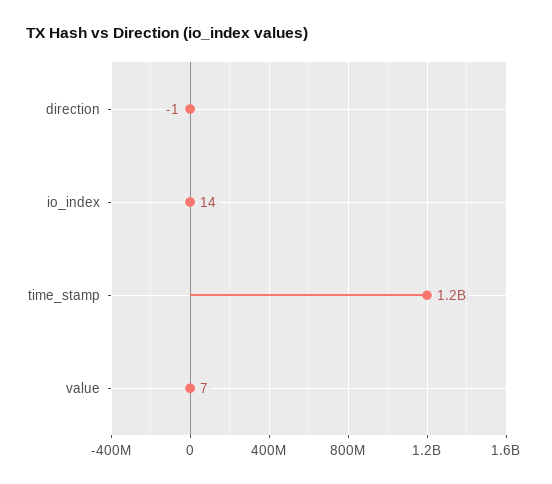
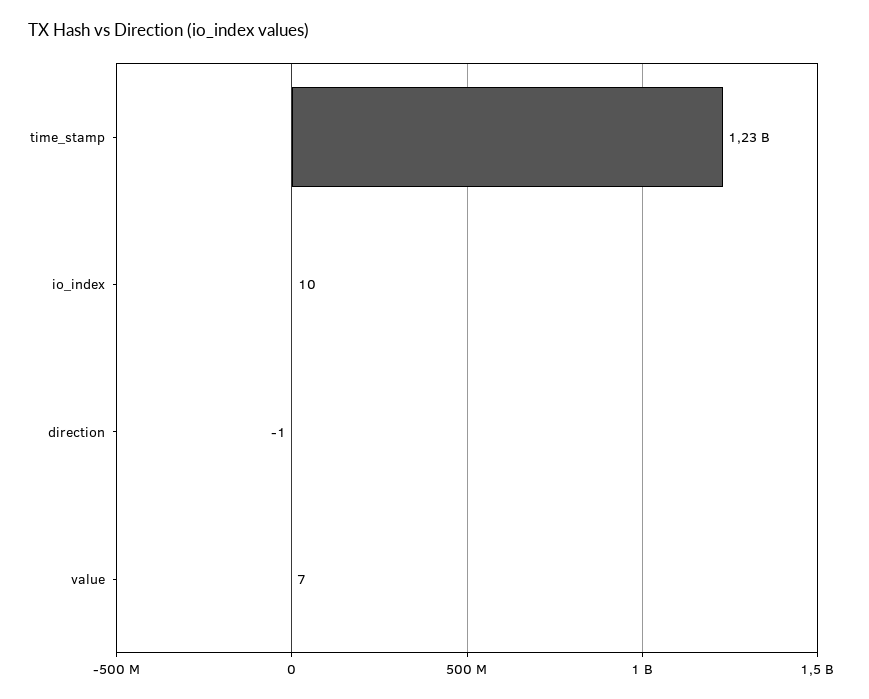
  {
    "direction": -1,
-   "io_index": 14,
+   "io_index": 10,
    "time_stamp": 1230000000,
    "value": 7
  }

